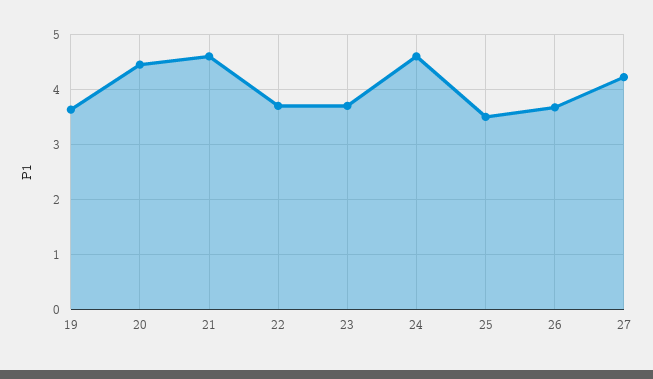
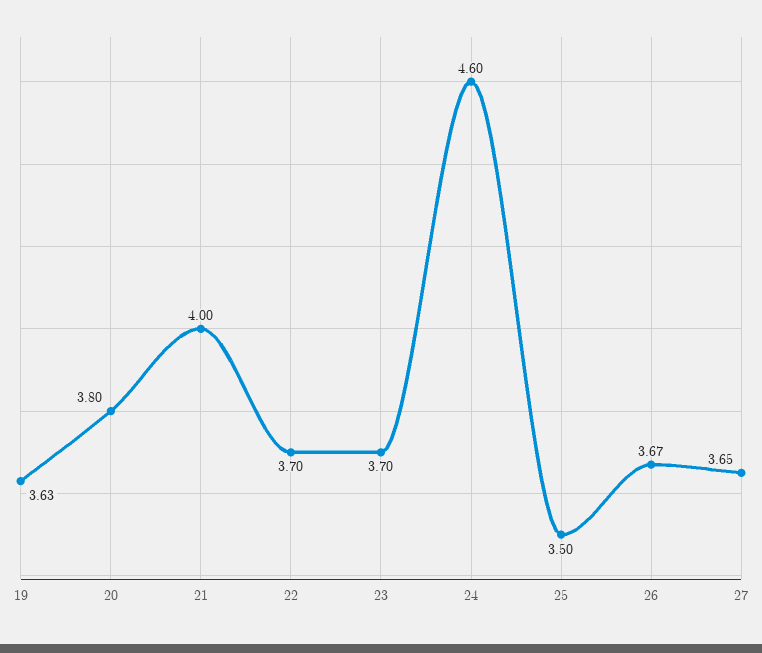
  {
    "19": 3.63,
-   "20": 4.4,
+   "20": 3.8,
-   "21": 4.6,
+   "21": 4,
    "22": 3.7,
    "23": 3.7,
    "24": 4.6,
    "25": 3.5,
    "26": 3.67,
-   "27": 4.2
+   "27": 3.65
  }

